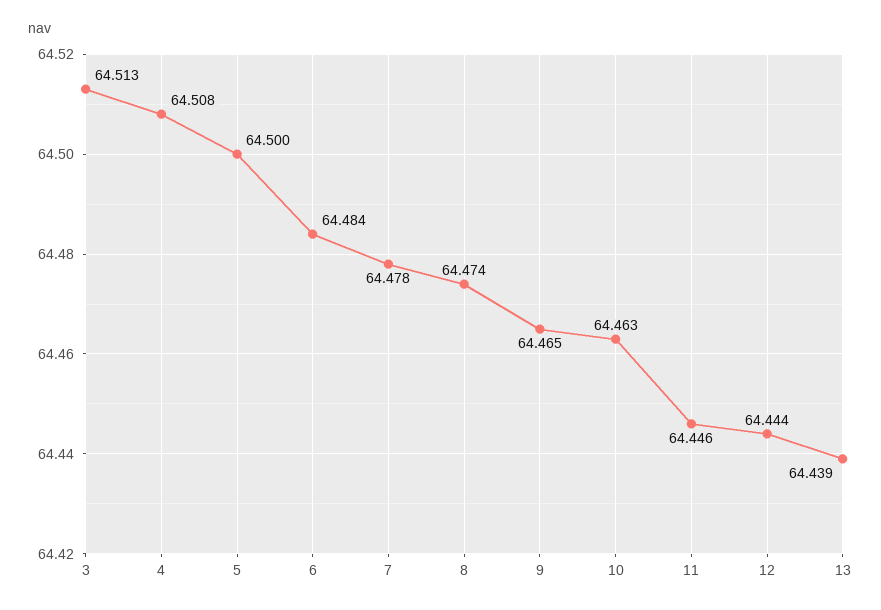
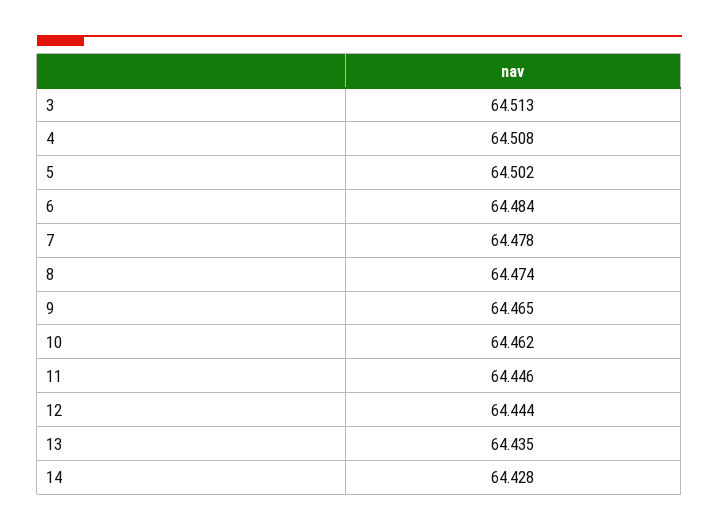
  {
    "3": 64.513,
    "4": 64.508,
-   "5": 64.5,
+   "5": 64.502,
    "6": 64.484,
    "7": 64.478,
    "8": 64.474,
    "9": 64.465,
-   "10": 64.463,
+   "10": 64.462,
    "11": 64.446,
    "12": 64.444,
-   "13": 64.439
+   "13": 64.435,
+   "14": 64.428
  }

